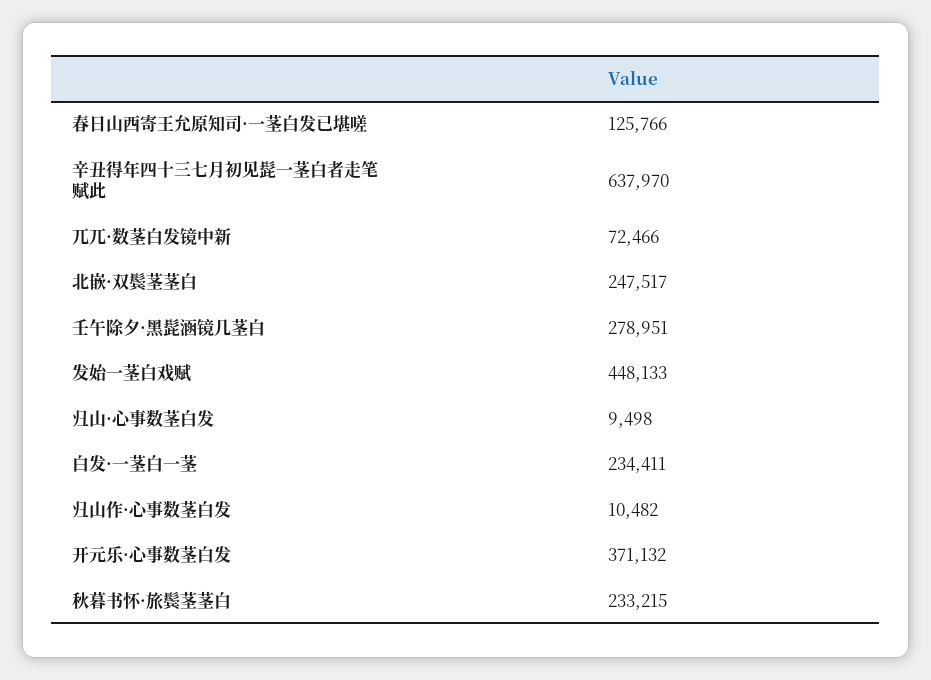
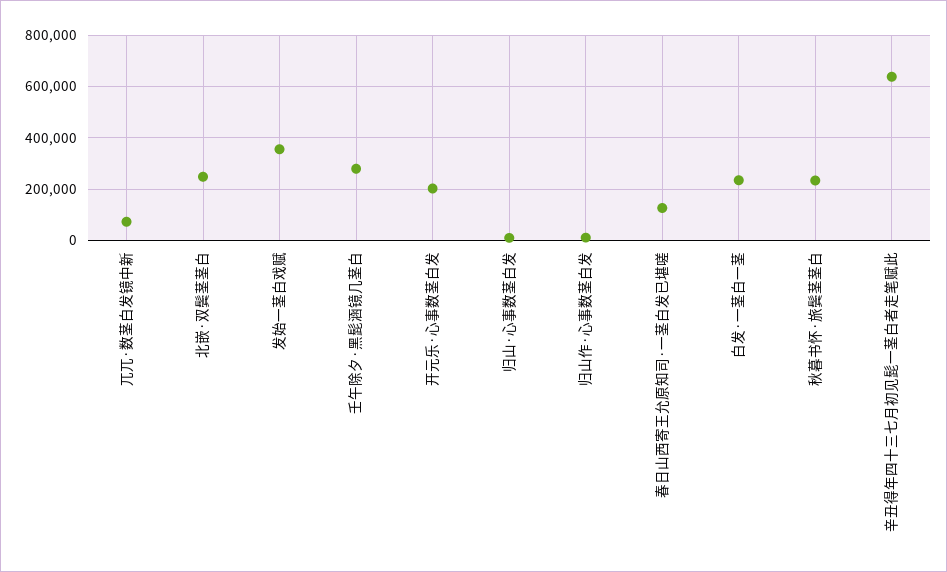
  {
    "春日山西寄王允原知司·一茎白发已堪嗟": 125766,
    "辛丑得年四十三七月初见髭一茎白者走笔赋此": 637970,
    "兀兀·数茎白发镜中新": 72466,
    "北嵌·双鬓茎茎白": 247517,
    "壬午除夕·黑髭涵镜几茎白": 278951,
-   "发始一茎白戏赋": 448133,
+   "发始一茎白戏赋": 350000,
    "归山·心事数茎白发": 9498,
    "白发·一茎白一茎": 234411,
    "归山作·心事数茎白发": 10482,
-   "开元乐·心事数茎白发": 371132,
+   "开元乐·心事数茎白发": 200000,
    "秋暮书怀·旅鬓茎茎白": 233215
  }

